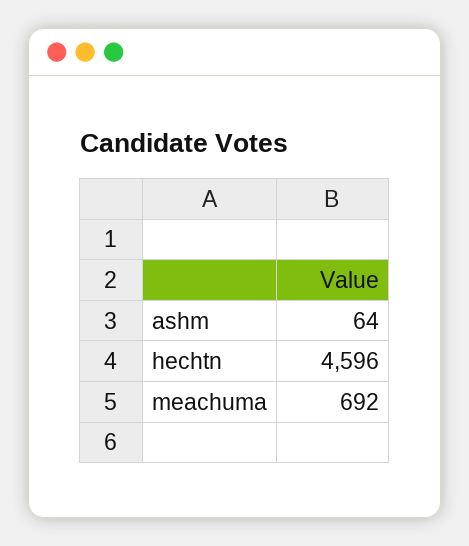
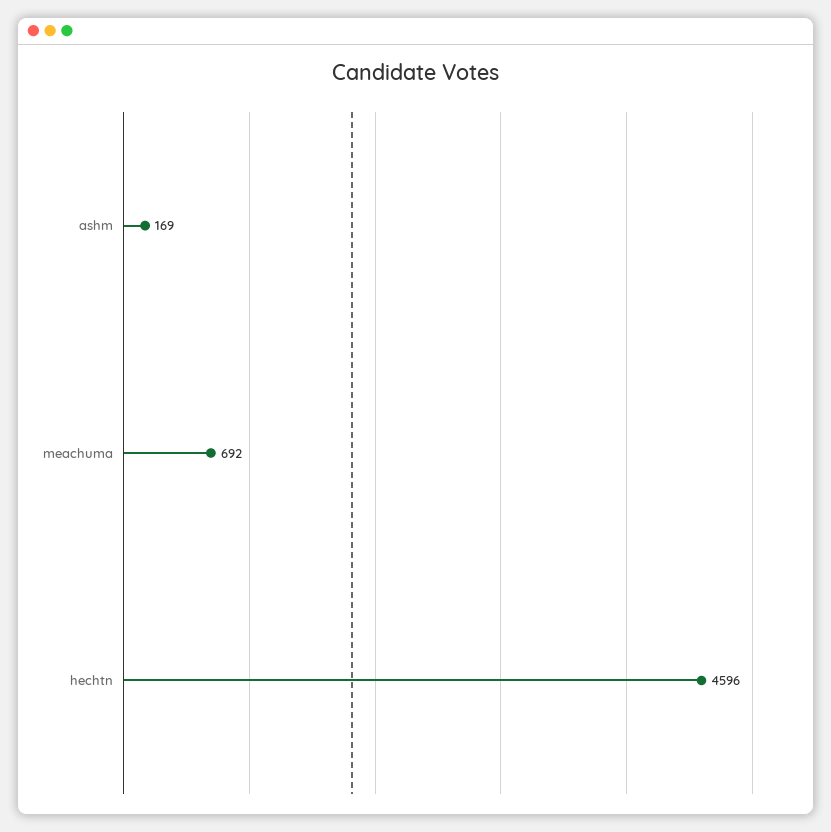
  {
-   "ashm": 64,
+   "ashm": 169,
    "hechtn": 4596,
    "meachuma": 692
  }

